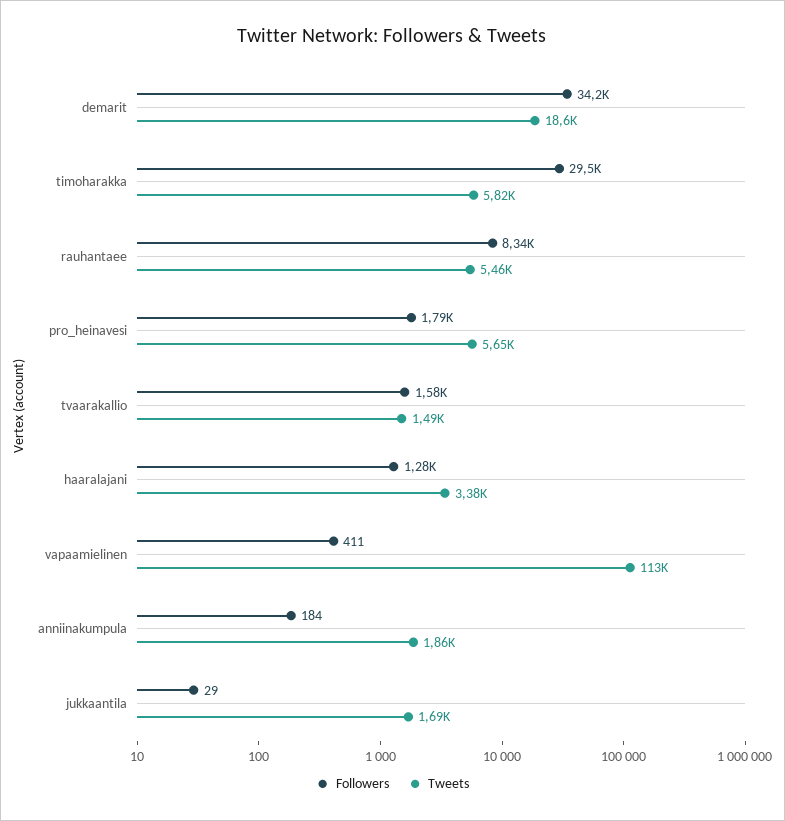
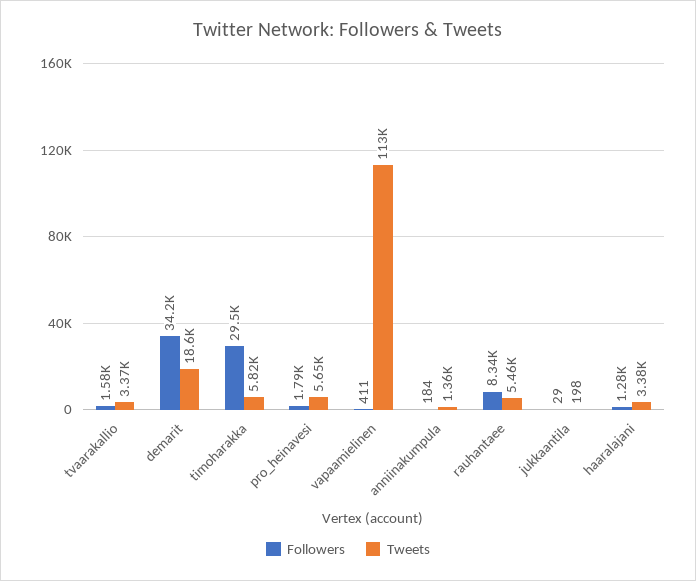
  {
    "Followers": {
      "demarit": 34200,
      "timoharakka": 29500,
      "rauhantaee": 8340,
      "pro_heinavesi": 1790,
      "tvaarakallio": 1580,
      "haaralajani": 1280,
      "vapaamielinen": 411,
      "anniinakumpula": 184,
      "jukkaantila": 29
    },
    "Tweets": {
      "demarit": 18600,
      "timoharakka": 5820,
      "rauhantaee": 5460,
      "pro_heinavesi": 5650,
-     "tvaarakallio": 1490,
+     "tvaarakallio": 3370,
      "haaralajani": 3380,
      "vapaamielinen": 113000,
-     "anniinakumpula": 1860,
+     "anniinakumpula": 1360,
-     "jukkaantila": 1690
+     "jukkaantila": 198
    }
  }

